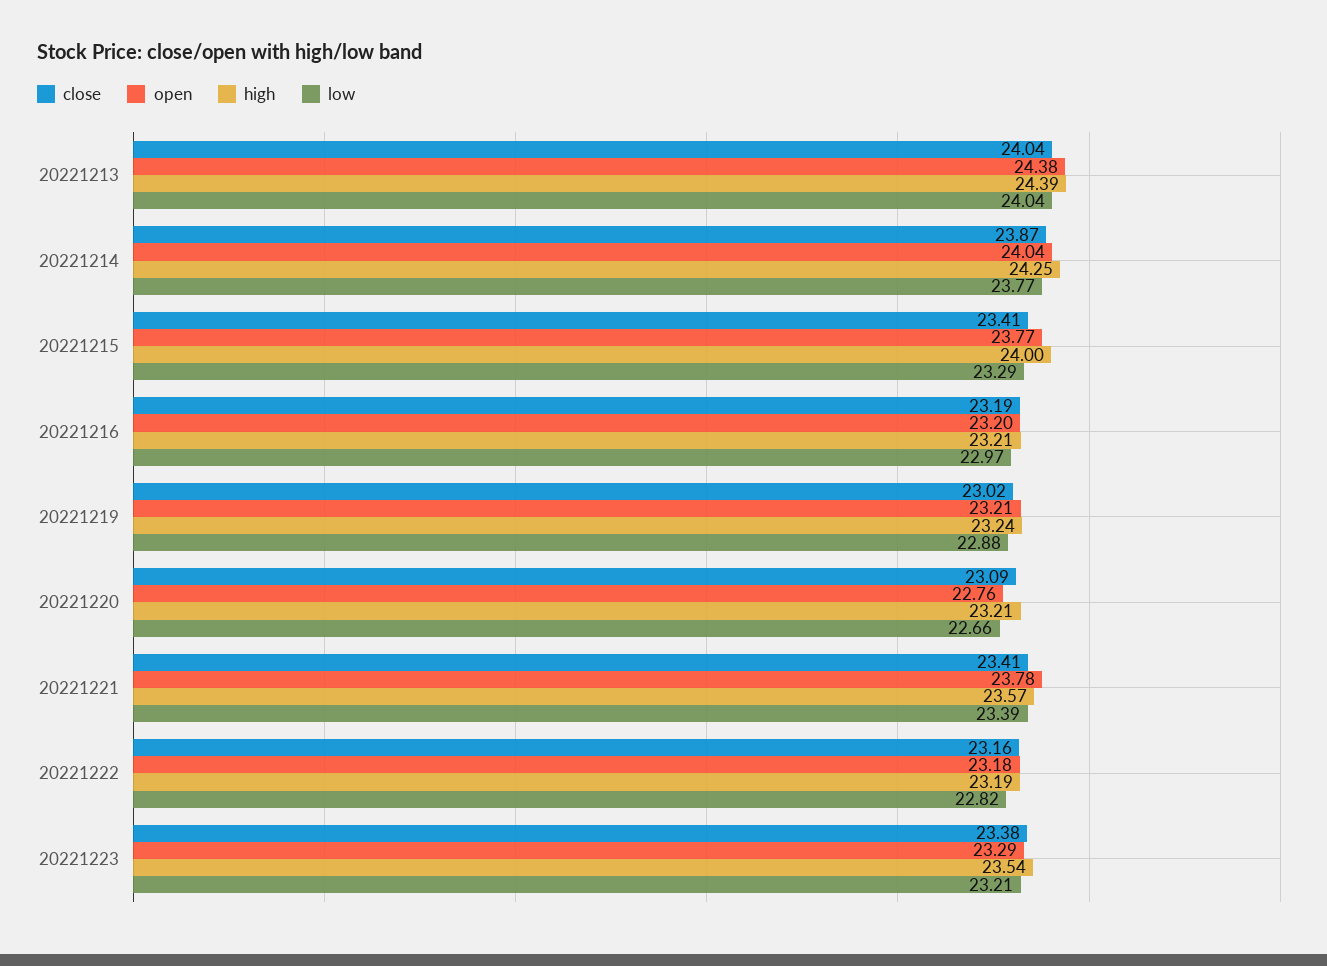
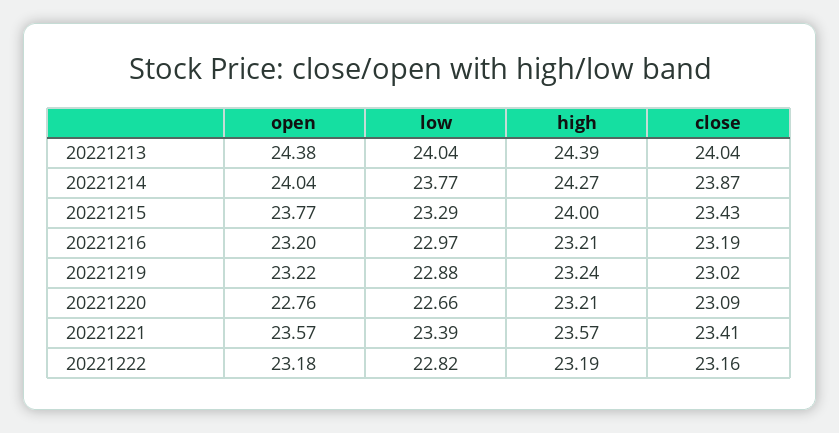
  {
    "close": {
      "20221213": 24.04,
      "20221214": 23.87,
-     "20221215": 23.41,
+     "20221215": 23.43,
      "20221216": 23.19,
      "20221219": 23.02,
      "20221220": 23.09,
      "20221221": 23.41,
-     "20221222": 23.16,
+     "20221222": 23.16
-     "20221223": 23.38
    },
    "open": {
      "20221213": 24.38,
      "20221214": 24.04,
      "20221215": 23.77,
      "20221216": 23.2,
-     "20221219": 23.21,
+     "20221219": 23.22,
      "20221220": 22.76,
-     "20221221": 23.78,
+     "20221221": 23.57,
-     "20221222": 23.18,
+     "20221222": 23.18
-     "20221223": 23.29
    },
    "high": {
      "20221213": 24.39,
-     "20221214": 24.25,
+     "20221214": 24.27,
      "20221215": 24,
      "20221216": 23.21,
      "20221219": 23.24,
      "20221220": 23.21,
      "20221221": 23.57,
-     "20221222": 23.19,
+     "20221222": 23.19
-     "20221223": 23.54
    },
    "low": {
      "20221213": 24.04,
      "20221214": 23.77,
      "20221215": 23.29,
      "20221216": 22.97,
      "20221219": 22.88,
      "20221220": 22.66,
      "20221221": 23.39,
-     "20221222": 22.82,
+     "20221222": 22.82
-     "20221223": 23.21
    }
  }

